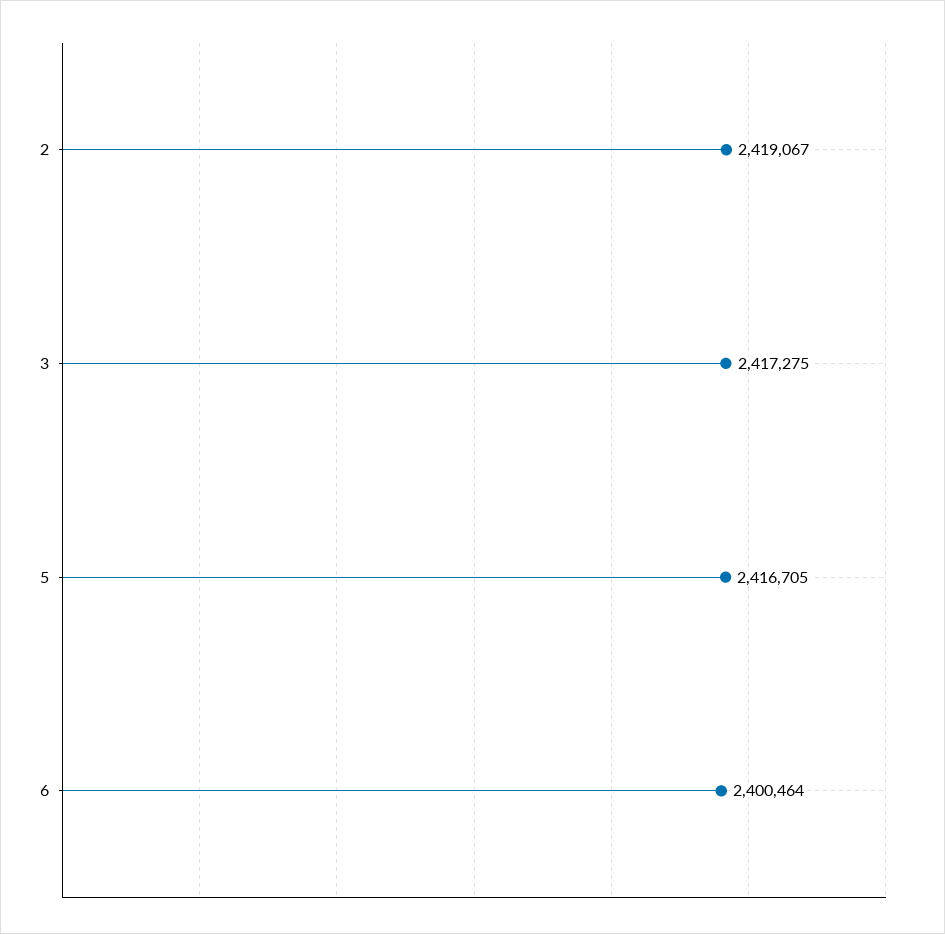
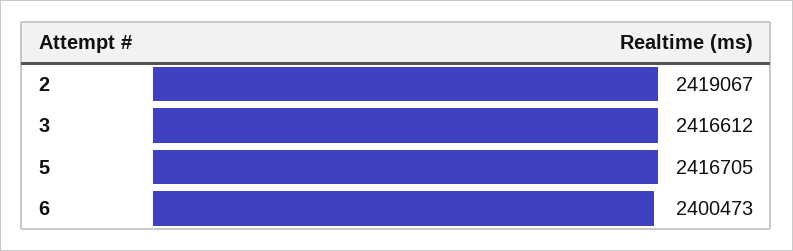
  {
    "2": 2419067,
-   "3": 2417275,
+   "3": 2416612,
    "5": 2416705,
-   "6": 2400464
+   "6": 2400473
  }

